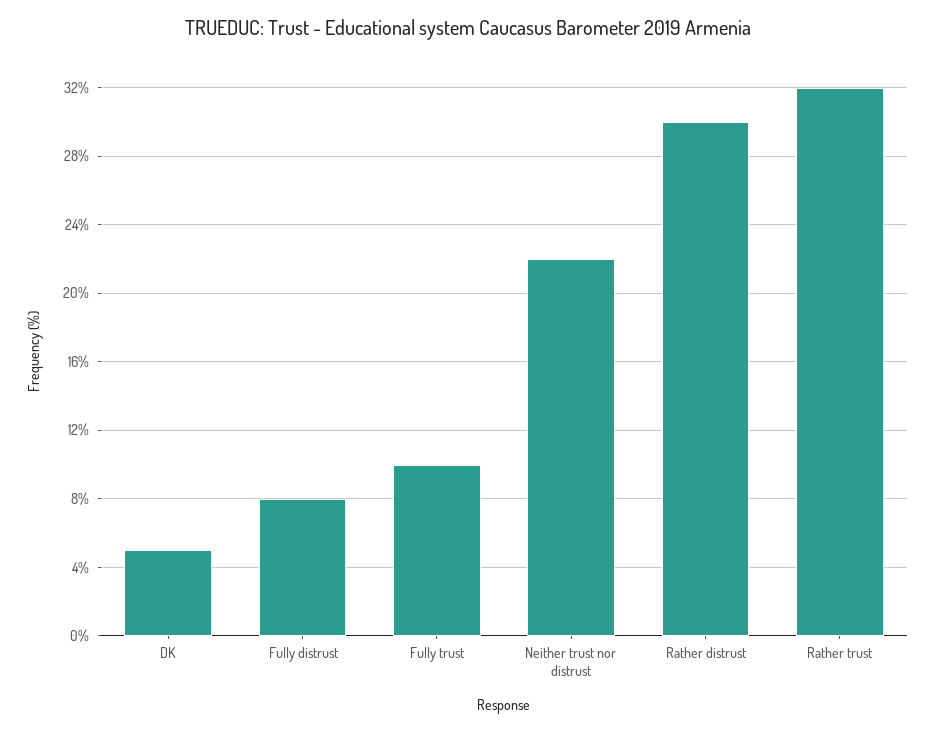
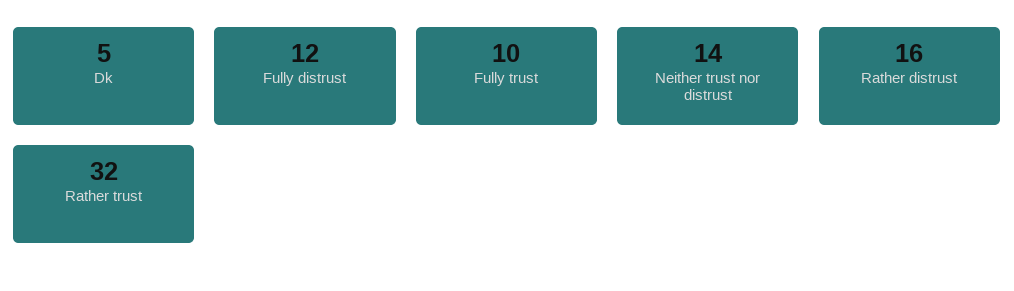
  {
    "DK": 5,
-   "Fully distrust": 8,
+   "Fully distrust": 12,
    "Fully trust": 10,
-   "Neither trust nor distrust": 22,
+   "Neither trust nor distrust": 14,
-   "Rather distrust": 30,
+   "Rather distrust": 16,
    "Rather trust": 32
  }

